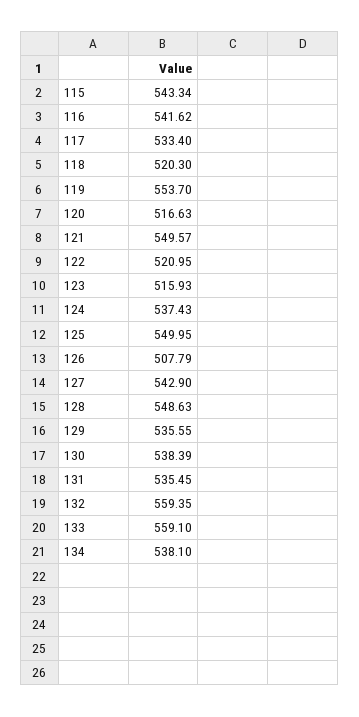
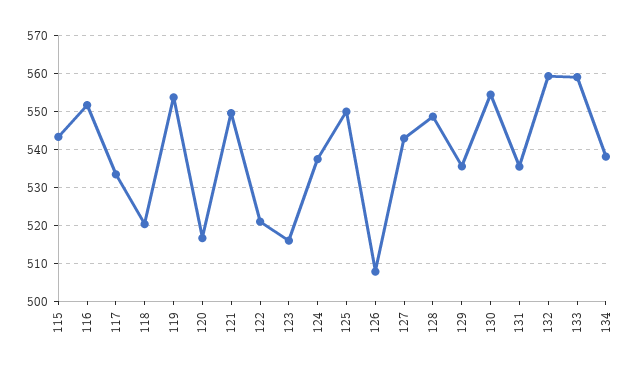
  {
    "115": 543.34,
-   "116": 541.62,
+   "116": 552,
    "117": 533.4,
    "118": 520.3,
    "119": 553.7,
    "120": 516.63,
    "121": 549.57,
    "122": 520.95,
    "123": 515.93,
    "124": 537.43,
    "125": 549.95,
    "126": 507.79,
    "127": 542.9,
    "128": 548.63,
    "129": 535.55,
-   "130": 538.39,
+   "130": 554,
    "131": 535.45,
    "132": 559.35,
    "133": 559.1,
    "134": 538.1
  }

